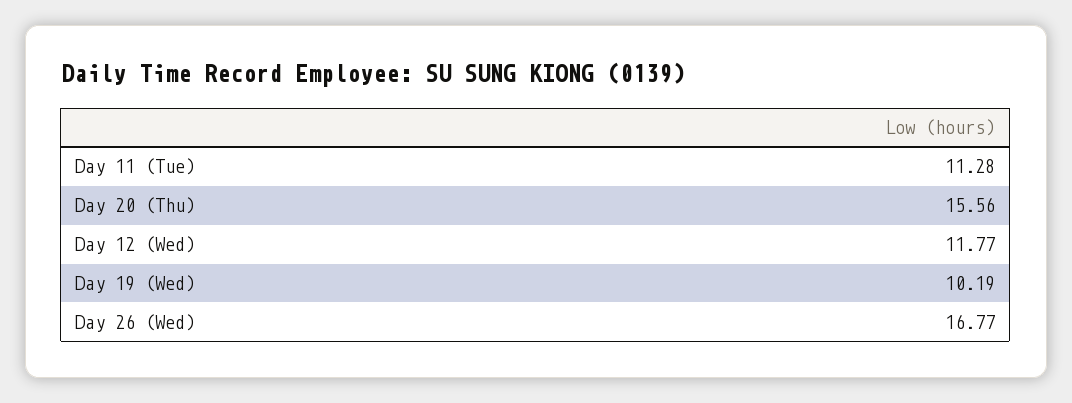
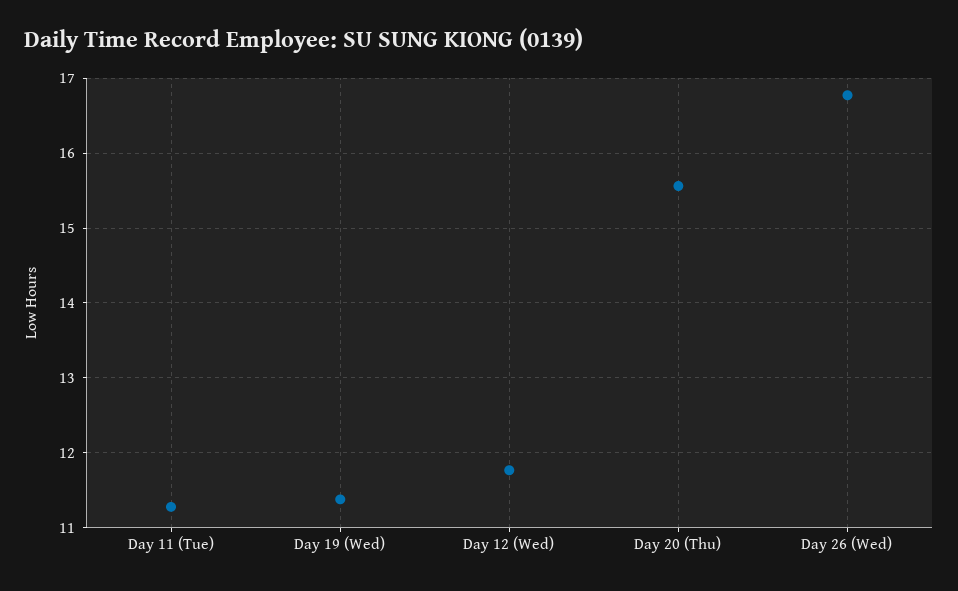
  {
    "Day 11 (Tue)": 11.28,
    "Day 20 (Thu)": 15.56,
    "Day 12 (Wed)": 11.77,
-   "Day 19 (Wed)": 10.19,
+   "Day 19 (Wed)": 11.4,
    "Day 26 (Wed)": 16.77
  }

